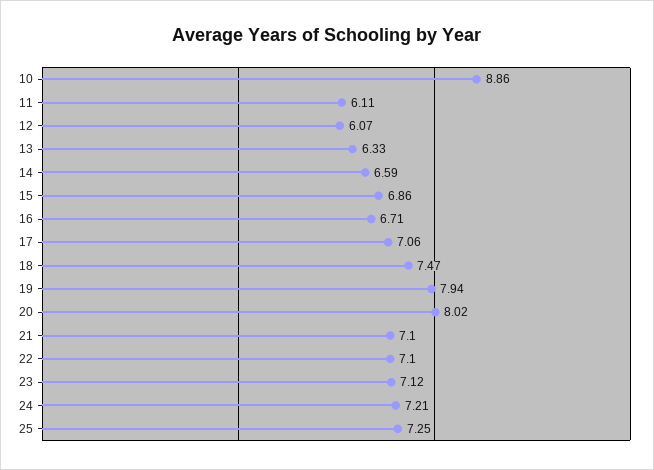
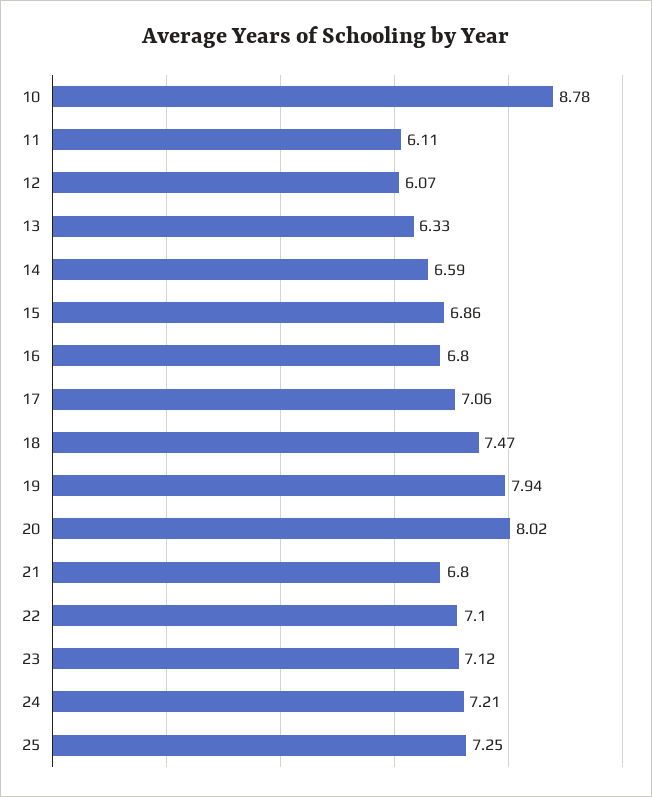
  {
-   "10": 8.86,
+   "10": 8.78,
    "11": 6.11,
    "12": 6.07,
    "13": 6.33,
    "14": 6.59,
    "15": 6.86,
-   "16": 6.71,
+   "16": 6.8,
    "17": 7.06,
    "18": 7.47,
    "19": 7.94,
    "20": 8.02,
-   "21": 7.1,
+   "21": 6.8,
    "22": 7.1,
    "23": 7.12,
    "24": 7.21,
    "25": 7.25
  }

